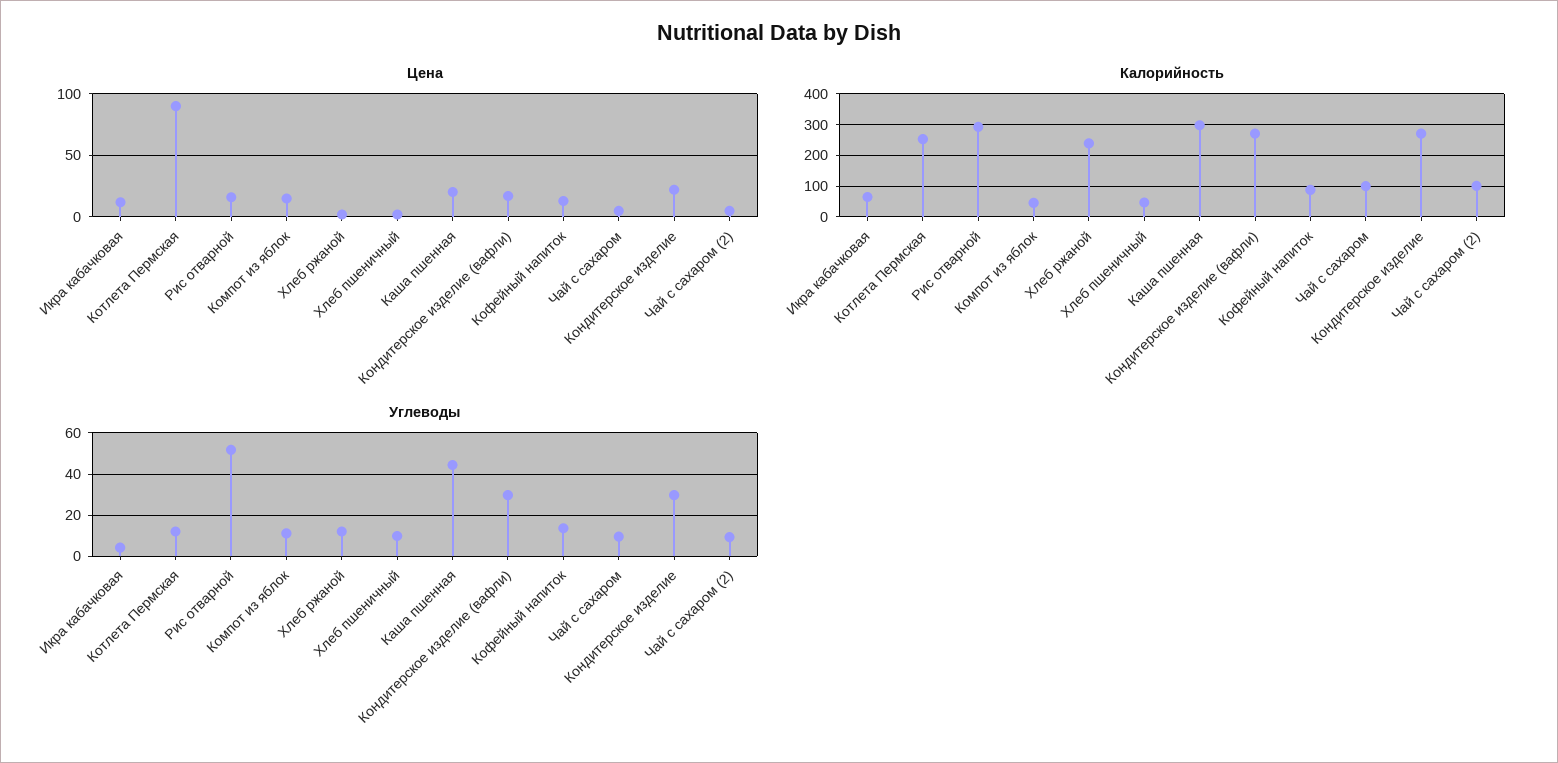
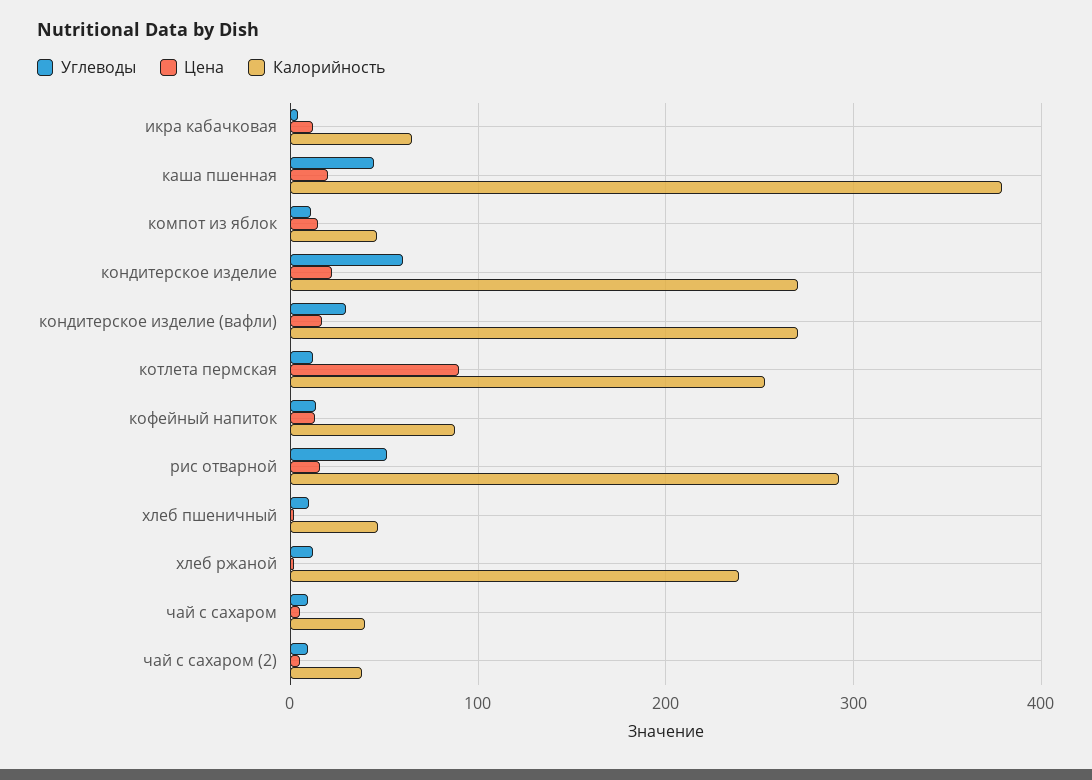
  {
    "Цена": {
      "Икра кабачковая": 10,
      "Котлета Пермская": 90,
      "Рис отварной": 15,
      "Компот из яблок": 15,
      "Хлеб ржаной": 0,
      "Хлеб пшеничный": 0,
      "Каша пшенная": 20,
      "Кондитерское изделие (вафли)": 15,
      "Кофейный напиток": 15,
      "Чай с сахаром": 5,
      "Кондитерское изделие": 20,
      "Чай с сахаром (2)": 5
    },
    "Калорийность": {
      "Икра кабачковая": 70,
      "Котлета Пермская": 250,
      "Рис отварной": 290,
      "Компот из яблок": 50,
      "Хлеб ржаной": 240,
      "Хлеб пшеничный": 50,
-     "Каша пшенная": 300,
+     "Каша пшенная": 380,
      "Кондитерское изделие (вафли)": 270,
      "Кофейный напиток": 90,
-     "Чай с сахаром": 100,
+     "Чай с сахаром": 40,
      "Кондитерское изделие": 270,
-     "Чай с сахаром (2)": 100
+     "Чай с сахаром (2)": 40
    },
    "Углеводы": {
      "Икра кабачковая": 5,
      "Котлета Пермская": 10,
      "Рис отварной": 50,
      "Компот из яблок": 10,
      "Хлеб ржаной": 10,
      "Хлеб пшеничный": 10,
      "Каша пшенная": 45,
      "Кондитерское изделие (вафли)": 30,
      "Кофейный напиток": 15,
      "Чай с сахаром": 10,
-     "Кондитерское изделие": 30,
+     "Кондитерское изделие": 60,
      "Чай с сахаром (2)": 10
    }
  }

